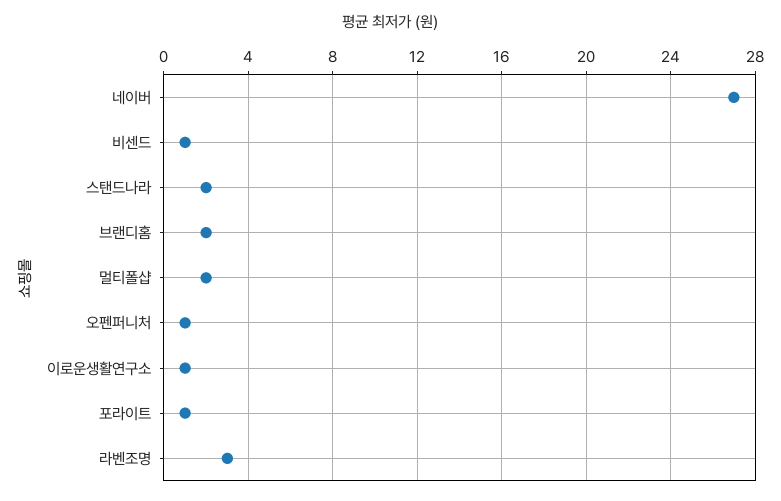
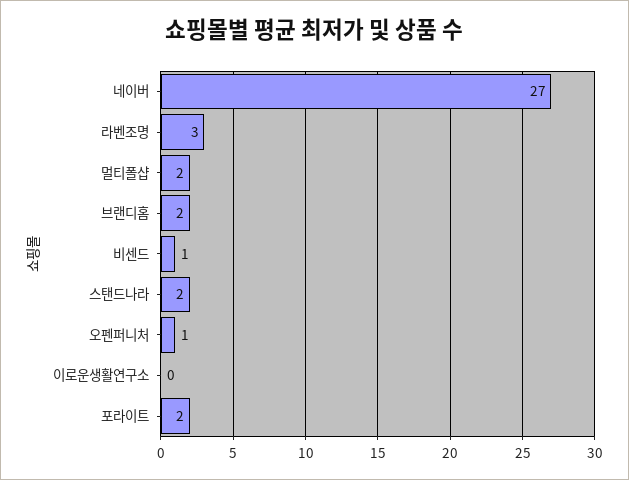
  {
    "네이버": 27,
    "비센드": 1,
    "스탠드나라": 2,
    "브랜디홈": 2,
    "멀티폴샵": 2,
    "오펜퍼니처": 1,
-   "이로운생활연구소": 1,
+   "이로운생활연구소": 0,
-   "포라이트": 1,
+   "포라이트": 2,
    "라벤조명": 3
  }

